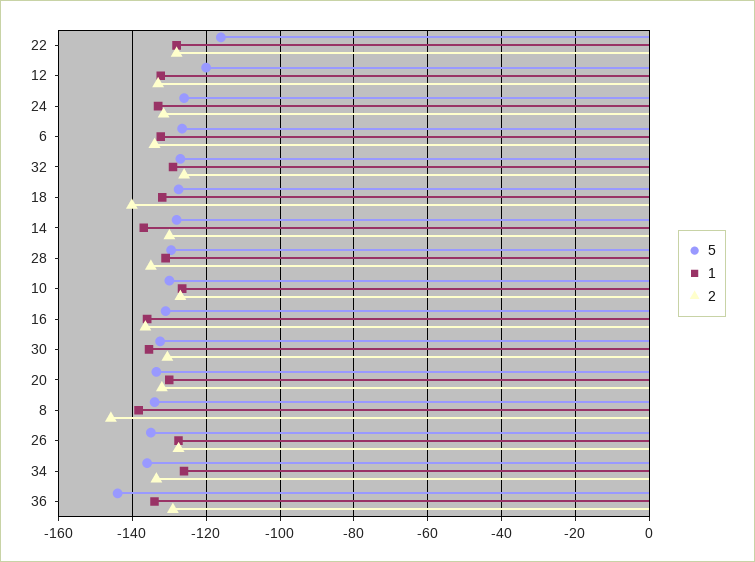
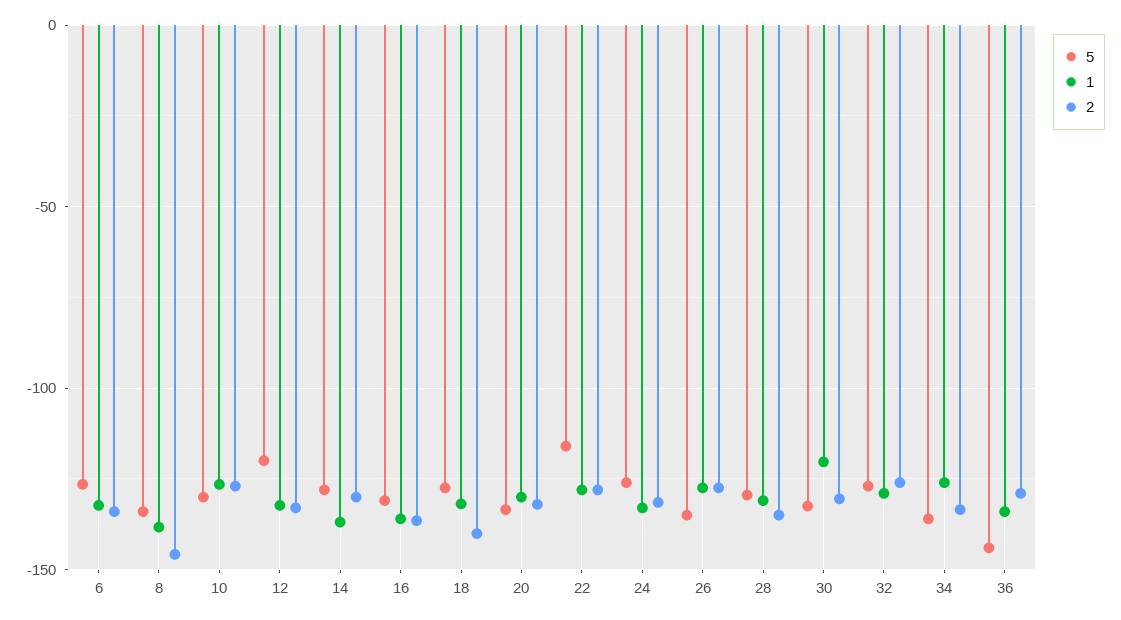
  {
    "5": {
      "22": -116,
      "12": -120,
      "24": -126,
      "6": -126,
      "32": -128,
      "18": -128,
      "14": -128,
      "28": -130,
      "10": -130,
      "16": -132,
      "30": -132,
      "20": -134,
      "8": -134,
      "26": -136,
      "34": -136,
      "36": -144
    },
    "1": {
      "22": -128,
      "12": -132,
      "24": -134,
      "6": -132,
      "32": -130,
      "18": -132,
      "14": -136,
      "28": -132,
      "10": -126,
      "16": -136,
-     "30": -136,
+     "30": -120,
      "20": -130,
      "8": -138,
      "26": -128,
      "34": -126,
      "36": -134
    },
    "2": {
      "22": -128,
      "12": -134,
      "24": -132,
      "6": -134,
      "32": -126,
      "18": -140,
      "14": -130,
      "28": -136,
      "10": -128,
      "16": -136,
      "30": -130,
      "20": -132,
      "8": -146,
      "26": -128,
      "34": -134,
      "36": -130
    }
  }

